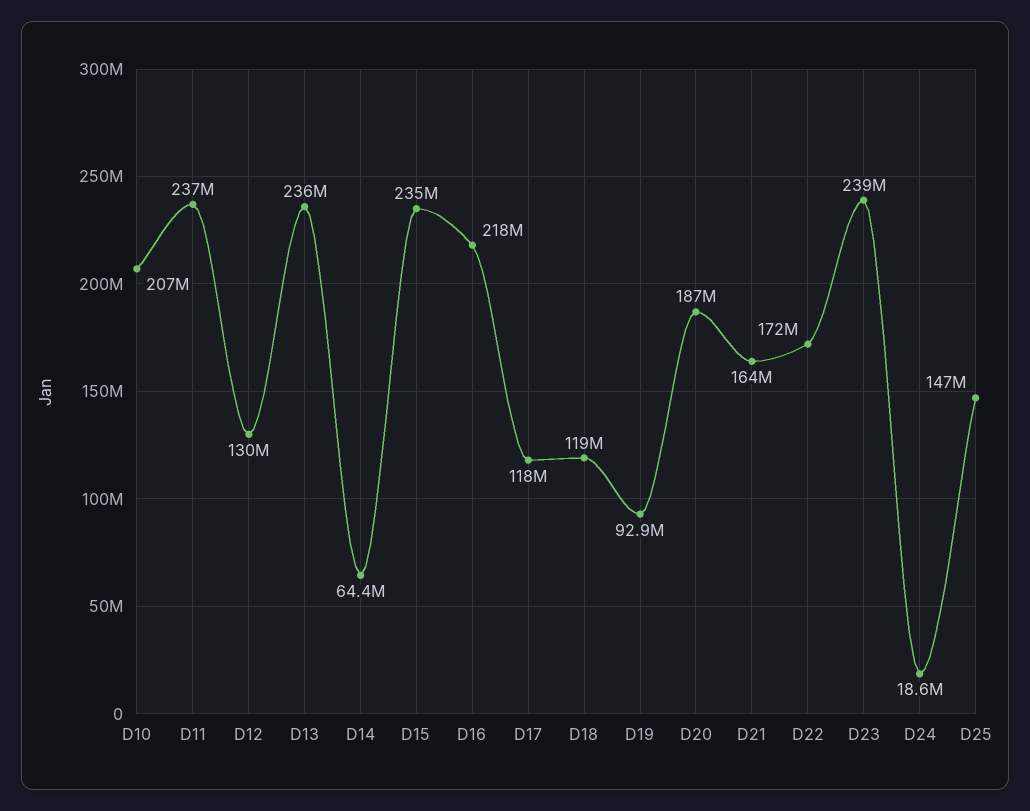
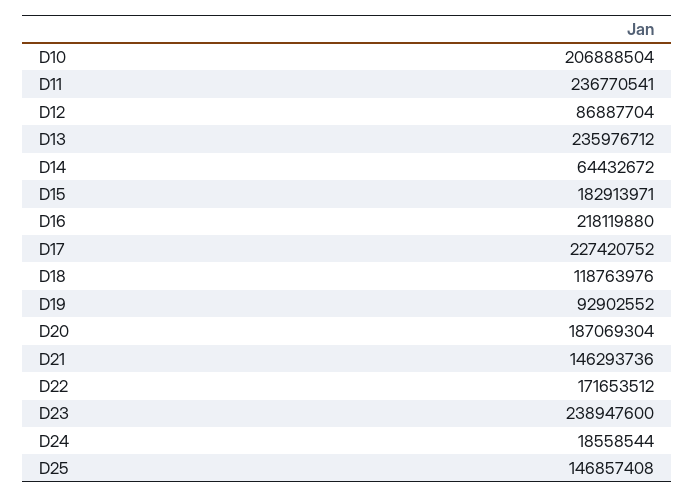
  {
    "D10": 206888504,
    "D11": 236770541,
-   "D12": 130000000,
+   "D12": 86887704,
    "D13": 235976712,
    "D14": 64432672,
-   "D15": 235000000,
+   "D15": 182913971,
    "D16": 218119880,
-   "D17": 118000000,
+   "D17": 227420752,
    "D18": 118763976,
    "D19": 92902552,
    "D20": 187069304,
-   "D21": 164000000,
+   "D21": 146293736,
    "D22": 171653512,
    "D23": 238947600,
    "D24": 18558544,
    "D25": 146857408
  }

